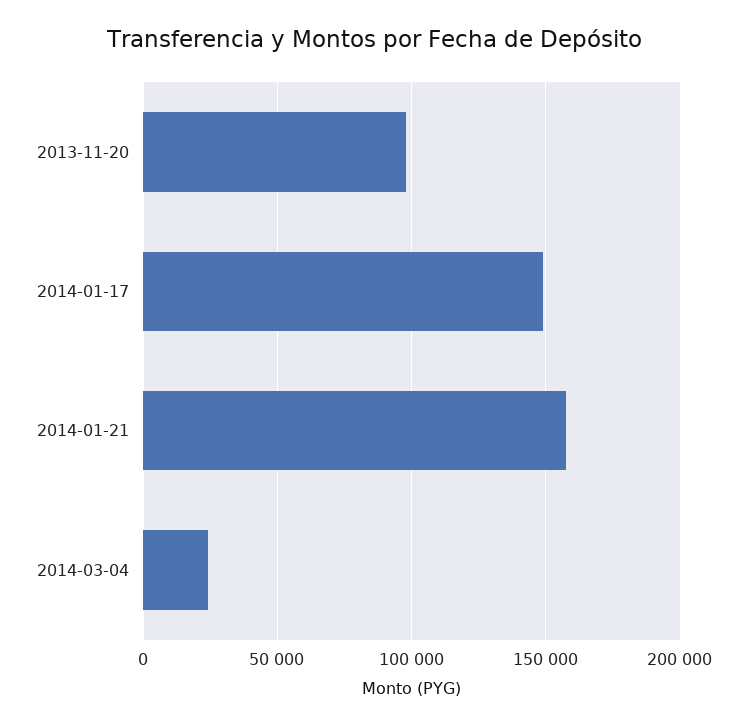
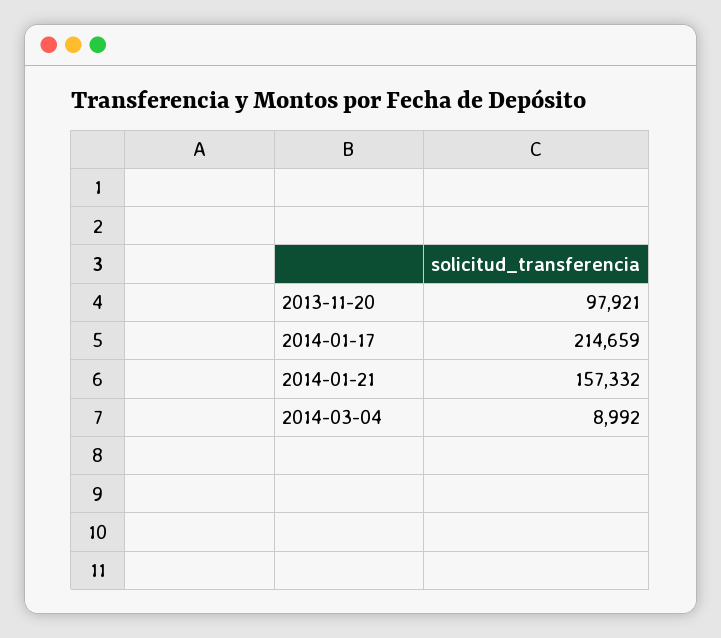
  {
    "2013-11-20": 97921,
-   "2014-01-17": 150000,
+   "2014-01-17": 214659,
    "2014-01-21": 157332,
-   "2014-03-04": 25000
+   "2014-03-04": 8992
  }

